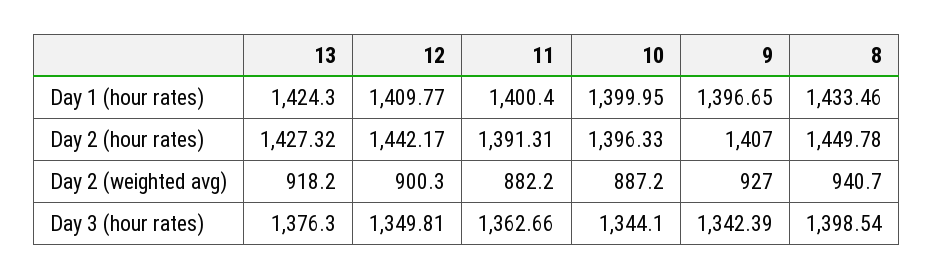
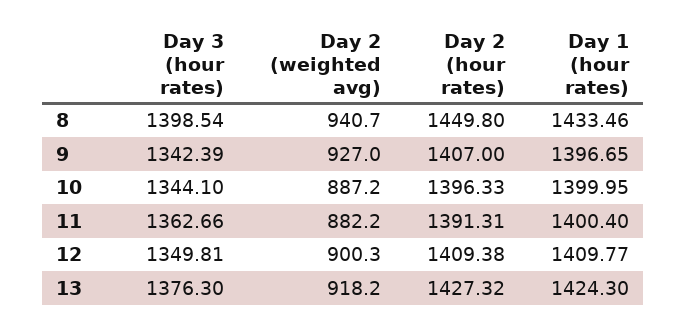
  {
    "13": {
      "Day 1 (hour rates)": 1424.3,
      "Day 2 (hour rates)": 1427.32,
      "Day 2 (weighted avg)": 918.2,
      "Day 3 (hour rates)": 1376.3
    },
    "12": {
      "Day 1 (hour rates)": 1409.77,
-     "Day 2 (hour rates)": 1442.17,
+     "Day 2 (hour rates)": 1409.38,
      "Day 2 (weighted avg)": 900.3,
      "Day 3 (hour rates)": 1349.81
    },
    "11": {
      "Day 1 (hour rates)": 1400.4,
      "Day 2 (hour rates)": 1391.31,
      "Day 2 (weighted avg)": 882.2,
      "Day 3 (hour rates)": 1362.66
    },
    "10": {
      "Day 1 (hour rates)": 1399.95,
      "Day 2 (hour rates)": 1396.33,
      "Day 2 (weighted avg)": 887.2,
      "Day 3 (hour rates)": 1344.1
    },
    "9": {
      "Day 1 (hour rates)": 1396.65,
      "Day 2 (hour rates)": 1407,
      "Day 2 (weighted avg)": 927,
      "Day 3 (hour rates)": 1342.39
    },
    "8": {
      "Day 1 (hour rates)": 1433.46,
-     "Day 2 (hour rates)": 1449.78,
+     "Day 2 (hour rates)": 1449.8,
      "Day 2 (weighted avg)": 940.7,
      "Day 3 (hour rates)": 1398.54
    }
  }

